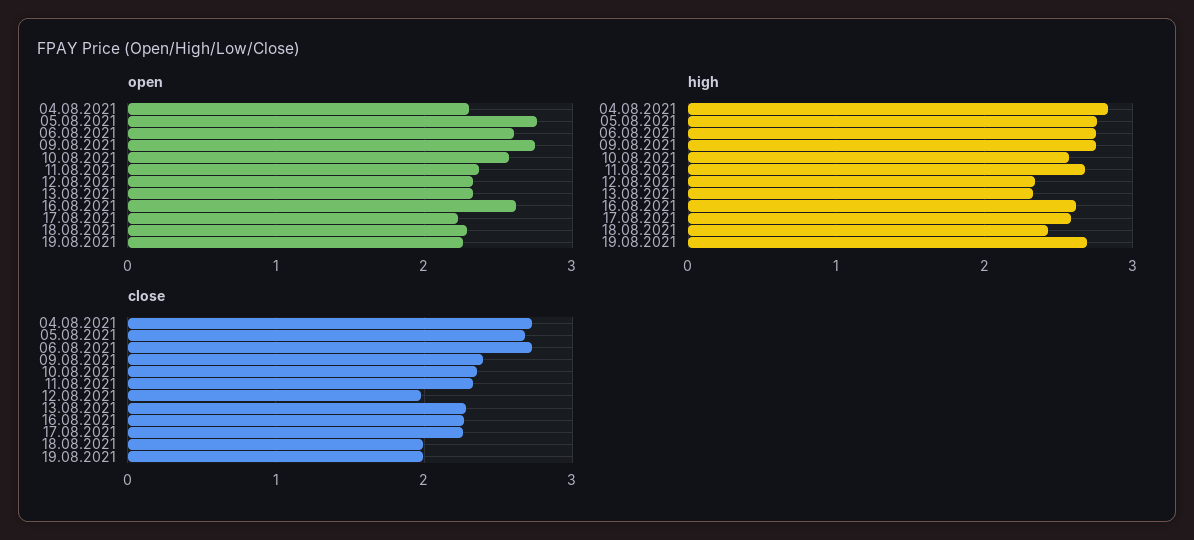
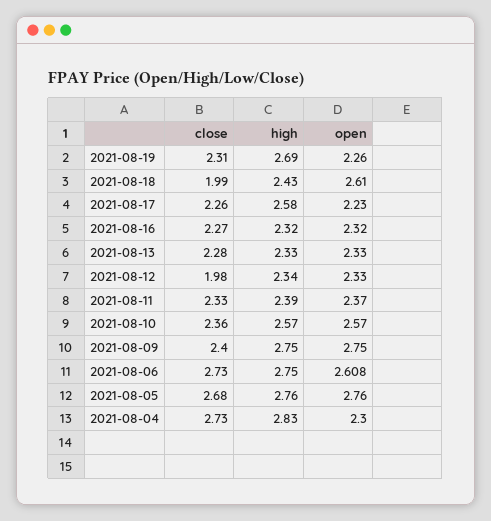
  {
    "open": {
      "04.08.2021": 2.3,
      "05.08.2021": 2.76,
      "06.08.2021": 2.608,
      "09.08.2021": 2.75,
      "10.08.2021": 2.57,
      "11.08.2021": 2.37,
      "12.08.2021": 2.33,
      "13.08.2021": 2.33,
-     "16.08.2021": 2.6,
+     "16.08.2021": 2.32,
      "17.08.2021": 2.23,
-     "18.08.2021": 2.3,
+     "18.08.2021": 2.61,
      "19.08.2021": 2.26
    },
    "high": {
      "04.08.2021": 2.83,
      "05.08.2021": 2.76,
      "06.08.2021": 2.75,
      "09.08.2021": 2.75,
      "10.08.2021": 2.57,
-     "11.08.2021": 2.7,
+     "11.08.2021": 2.39,
      "12.08.2021": 2.34,
      "13.08.2021": 2.33,
-     "16.08.2021": 2.6,
+     "16.08.2021": 2.32,
      "17.08.2021": 2.58,
      "18.08.2021": 2.43,
      "19.08.2021": 2.69
    },
    "close": {
      "04.08.2021": 2.73,
      "05.08.2021": 2.68,
      "06.08.2021": 2.73,
      "09.08.2021": 2.4,
      "10.08.2021": 2.36,
      "11.08.2021": 2.33,
      "12.08.2021": 1.98,
      "13.08.2021": 2.28,
      "16.08.2021": 2.27,
      "17.08.2021": 2.26,
      "18.08.2021": 1.99,
-     "19.08.2021": 2
+     "19.08.2021": 2.31
    }
  }

